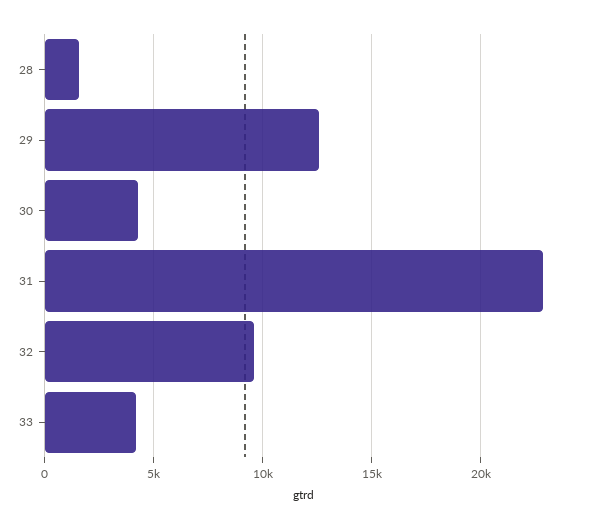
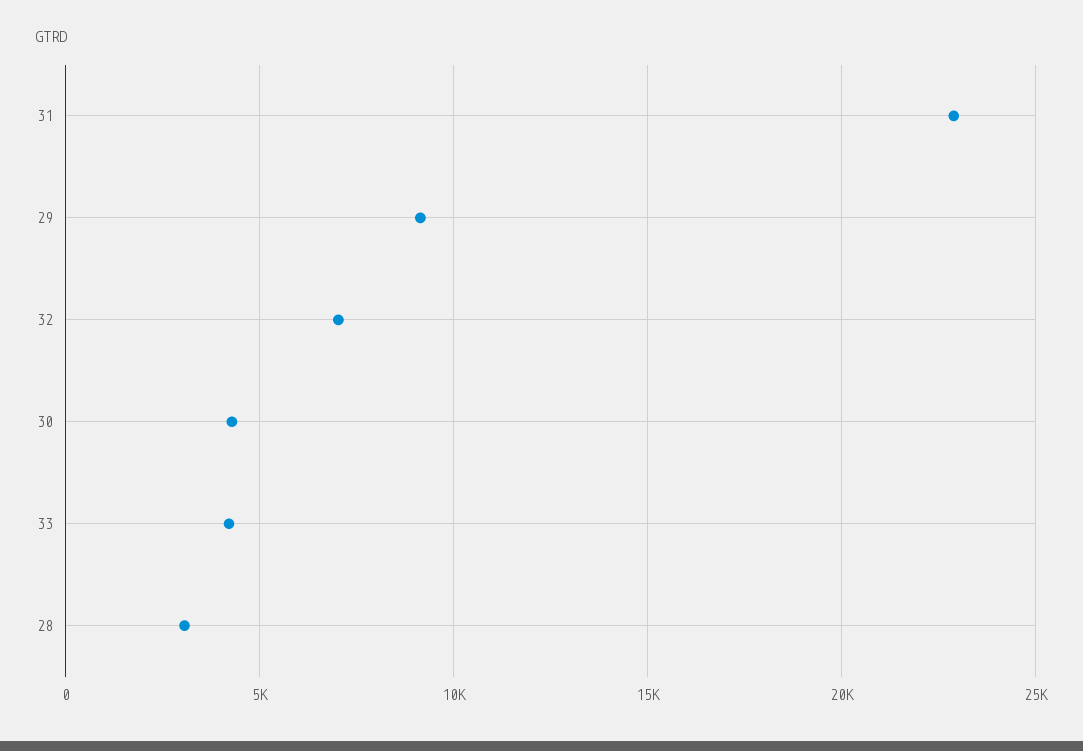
  {
-   "28": 1500,
+   "28": 3000,
-   "29": 12500,
+   "29": 9000,
    "30": 4500,
    "31": 23000,
-   "32": 9500,
+   "32": 7000,
    "33": 4000
  }

